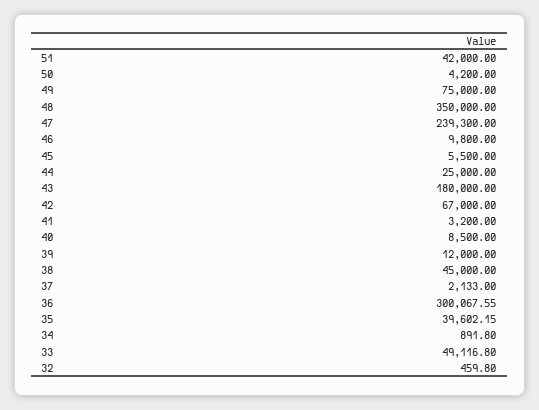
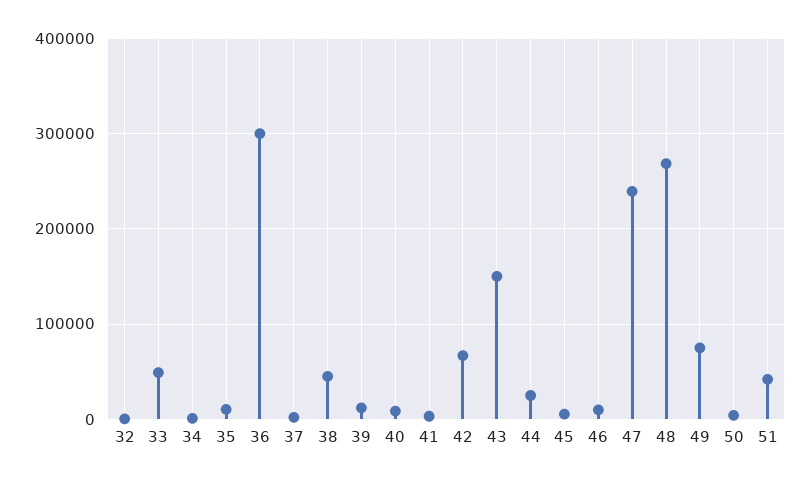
  {
    "51": 42000,
    "50": 4200,
    "49": 75000,
-   "48": 350000,
+   "48": 270000,
    "47": 239300,
    "46": 9800,
    "45": 5500,
    "44": 25000,
-   "43": 180000,
+   "43": 150000,
    "42": 67000,
    "41": 3200,
    "40": 8500,
    "39": 12000,
    "38": 45000,
    "37": 2133,
    "36": 300067.55,
-   "35": 39602.15,
+   "35": 10000,
    "34": 891.8,
    "33": 49116.8,
    "32": 459.8
  }

